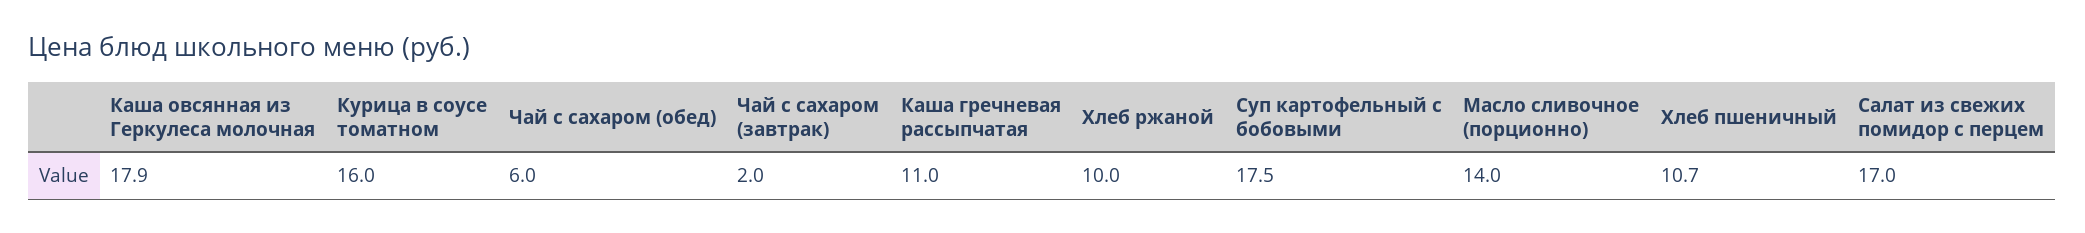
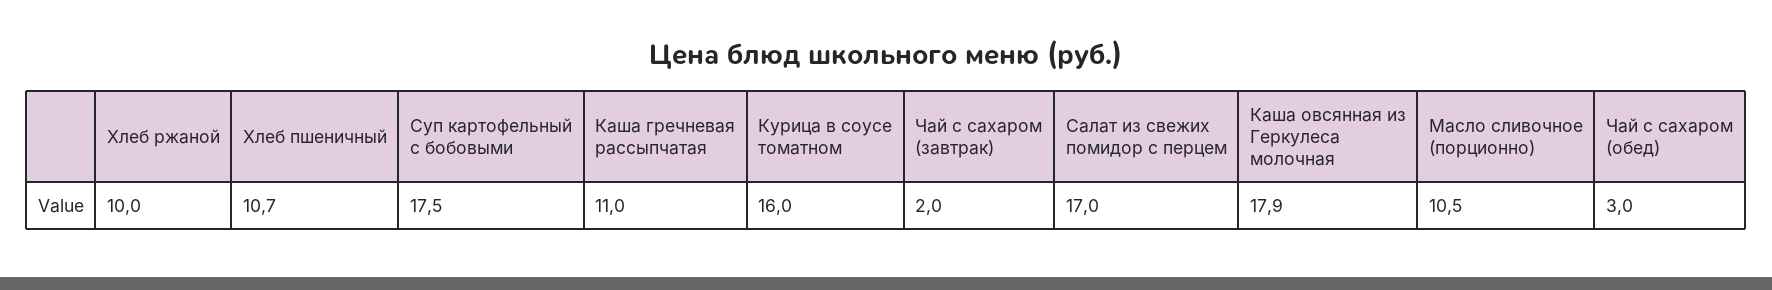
  {
    "Каша овсянная из Геркулеса молочная": 17.9,
    "Курица в соусе томатном": 16,
-   "Чай с сахаром (обед)": 6,
+   "Чай с сахаром (обед)": 3,
    "Чай с сахаром (завтрак)": 2,
    "Каша гречневая рассыпчатая": 11,
    "Хлеб ржаной": 10,
    "Суп картофельный с бобовыми": 17.5,
-   "Масло сливочное (порционно)": 14,
+   "Масло сливочное (порционно)": 10.5,
    "Хлеб пшеничный": 10.7,
    "Салат из свежих помидор с перцем": 17
  }

